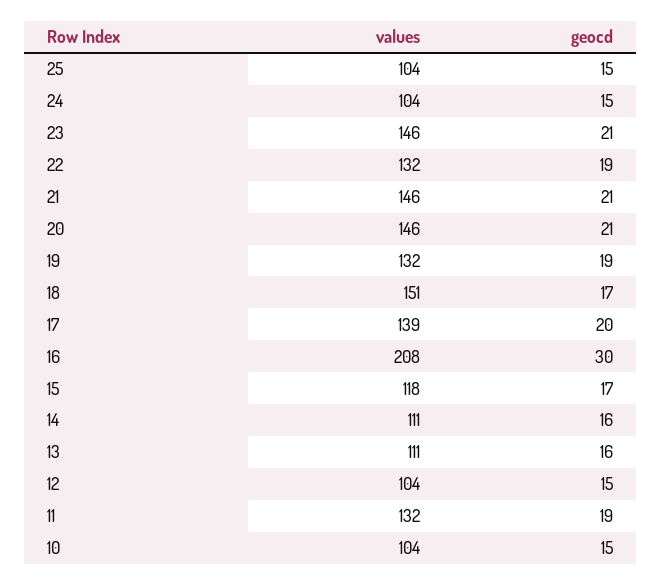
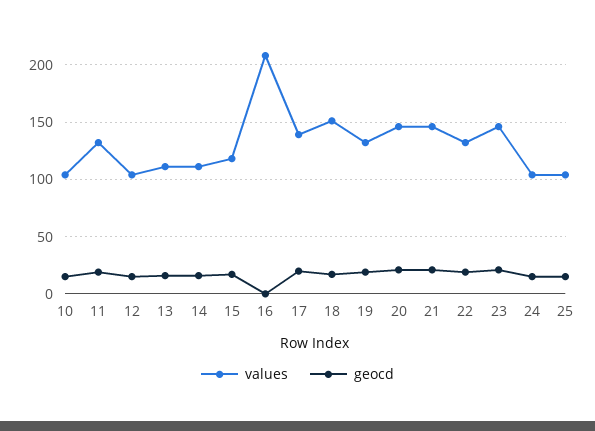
  {
    "values": {
      "25": 104,
      "24": 104,
      "23": 146,
      "22": 132,
      "21": 146,
      "20": 146,
      "19": 132,
      "18": 151,
      "17": 139,
      "16": 208,
      "15": 118,
      "14": 111,
      "13": 111,
      "12": 104,
      "11": 132,
      "10": 104
    },
    "geocd": {
      "25": 15,
      "24": 15,
      "23": 21,
      "22": 19,
      "21": 21,
      "20": 21,
      "19": 19,
      "18": 17,
      "17": 20,
-     "16": 30,
+     "16": 0,
      "15": 17,
      "14": 16,
      "13": 16,
      "12": 15,
      "11": 19,
      "10": 15
    }
  }

